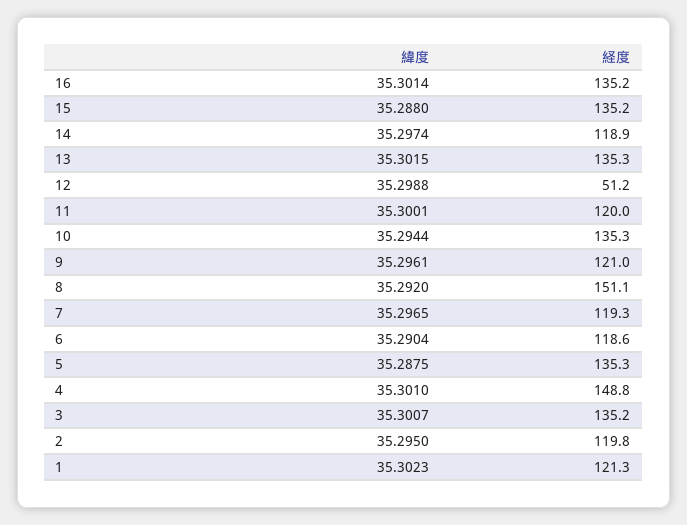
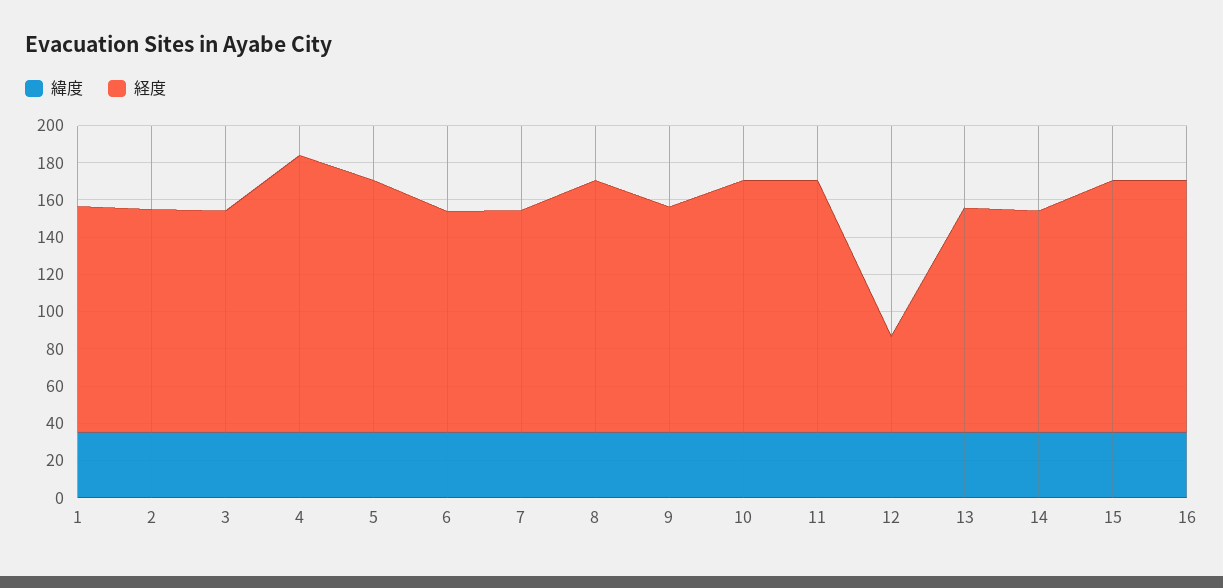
  {
    "緯度": {
      "16": 35.3014,
      "15": 35.288,
      "14": 35.2974,
      "13": 35.3015,
      "12": 35.2988,
      "11": 35.3001,
      "10": 35.2944,
      "9": 35.2961,
      "8": 35.292,
      "7": 35.2965,
      "6": 35.2904,
      "5": 35.2875,
      "4": 35.301,
      "3": 35.3007,
      "2": 35.295,
      "1": 35.3023
    },
    "経度": {
      "16": 135.2,
      "15": 135.2,
      "14": 118.9,
-     "13": 135.3,
+     "13": 120,
      "12": 51.2,
-     "11": 120,
+     "11": 135,
      "10": 135.3,
      "9": 121,
-     "8": 151.1,
+     "8": 135,
      "7": 119.3,
      "6": 118.6,
      "5": 135.3,
      "4": 148.8,
-     "3": 135.2,
+     "3": 120,
      "2": 119.8,
      "1": 121.3
    }
  }

